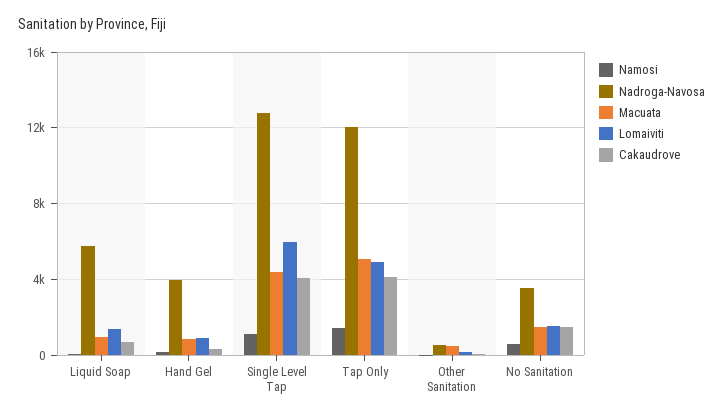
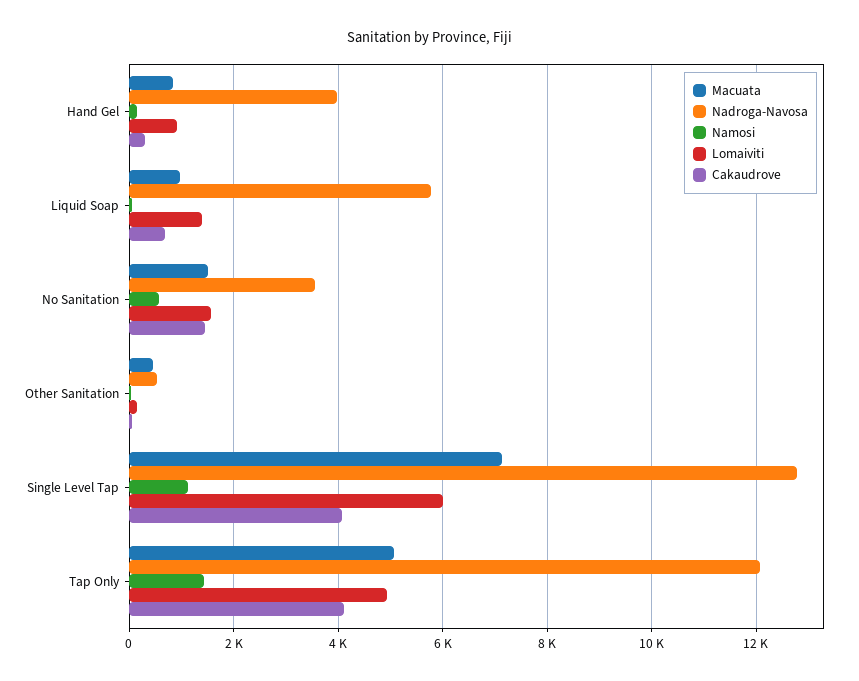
  {
    "Namosi": {
      "Liquid Soap": 0,
      "Hand Gel": 200,
      "Single Level Tap": 1200,
      "Tap Only": 1400,
      "Other Sanitation": 0,
      "No Sanitation": 600
    },
    "Nadroga-Navosa": {
      "Liquid Soap": 5800,
      "Hand Gel": 4000,
      "Single Level Tap": 12800,
      "Tap Only": 12000,
      "Other Sanitation": 600,
      "No Sanitation": 3600
    },
    "Macuata": {
      "Liquid Soap": 1000,
      "Hand Gel": 800,
-     "Single Level Tap": 4500,
+     "Single Level Tap": 7200,
      "Tap Only": 5000,
      "Other Sanitation": 400,
      "No Sanitation": 1600
    },
    "Lomaiviti": {
      "Liquid Soap": 1400,
      "Hand Gel": 1000,
      "Single Level Tap": 6000,
      "Tap Only": 5000,
      "Other Sanitation": 200,
      "No Sanitation": 1600
    },
    "Cakaudrove": {
      "Liquid Soap": 600,
      "Hand Gel": 400,
      "Single Level Tap": 4000,
      "Tap Only": 4200,
      "Other Sanitation": 0,
      "No Sanitation": 1400
    }
  }

